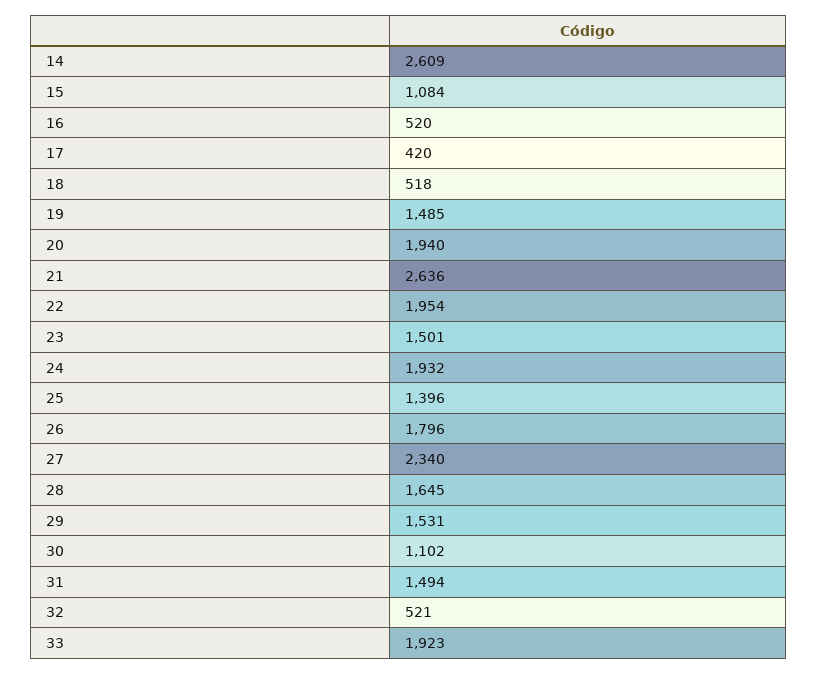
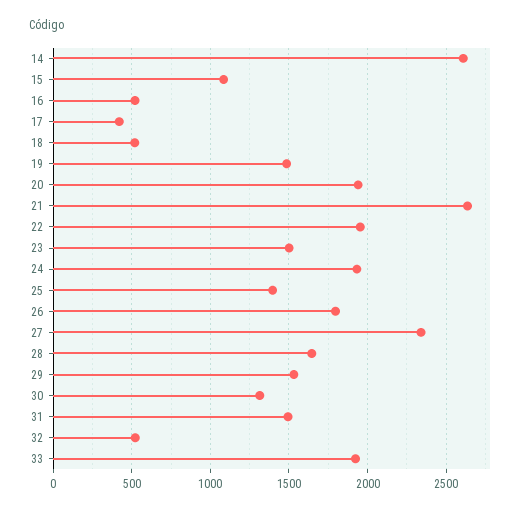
  {
    "14": 2609,
    "15": 1084,
    "16": 520,
    "17": 420,
    "18": 518,
    "19": 1485,
    "20": 1940,
    "21": 2636,
    "22": 1954,
    "23": 1501,
    "24": 1932,
    "25": 1396,
    "26": 1796,
    "27": 2340,
    "28": 1645,
    "29": 1531,
-   "30": 1102,
+   "30": 1300,
    "31": 1494,
    "32": 521,
    "33": 1923
  }

